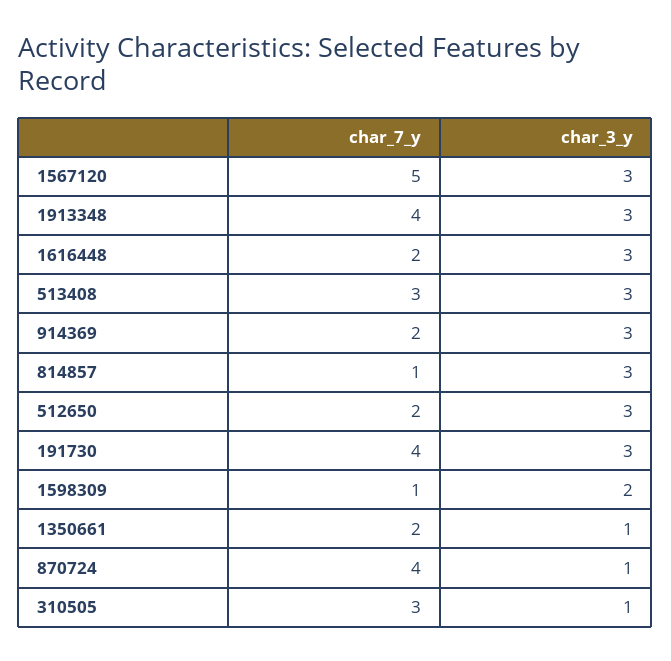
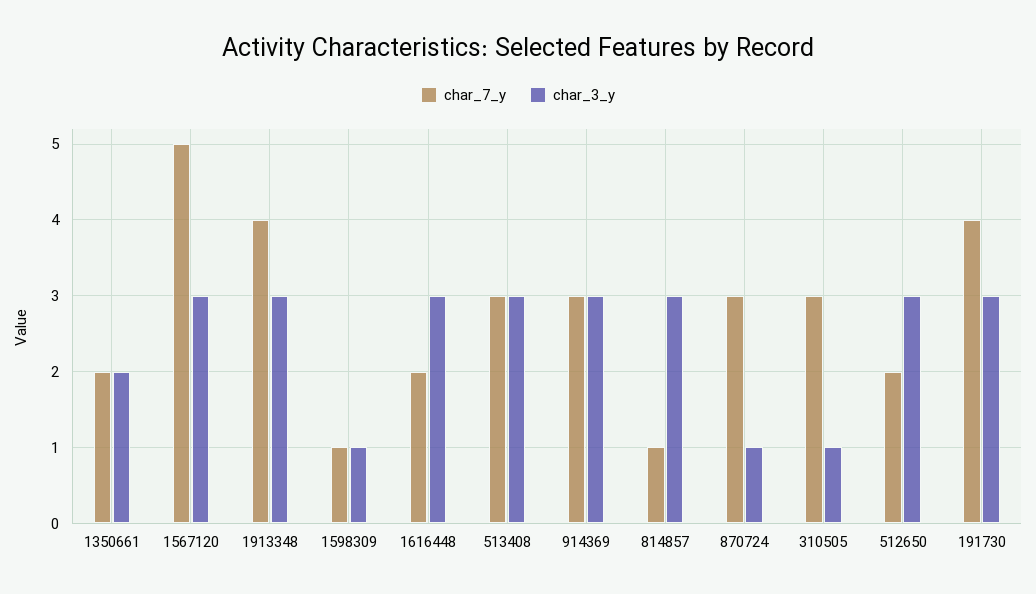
  {
    "char_7_y": {
      "1567120": 5,
      "1913348": 4,
      "1616448": 2,
      "513408": 3,
-     "914369": 2,
+     "914369": 3,
      "814857": 1,
      "512650": 2,
      "191730": 4,
      "1598309": 1,
      "1350661": 2,
-     "870724": 4,
+     "870724": 3,
      "310505": 3
    },
    "char_3_y": {
      "1567120": 3,
      "1913348": 3,
      "1616448": 3,
      "513408": 3,
      "914369": 3,
      "814857": 3,
      "512650": 3,
      "191730": 3,
-     "1598309": 2,
+     "1598309": 1,
-     "1350661": 1,
+     "1350661": 2,
      "870724": 1,
      "310505": 1
    }
  }

